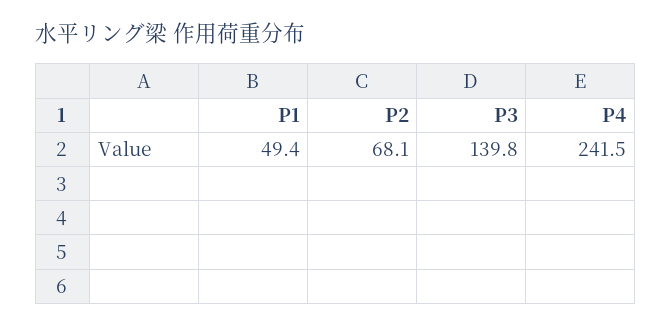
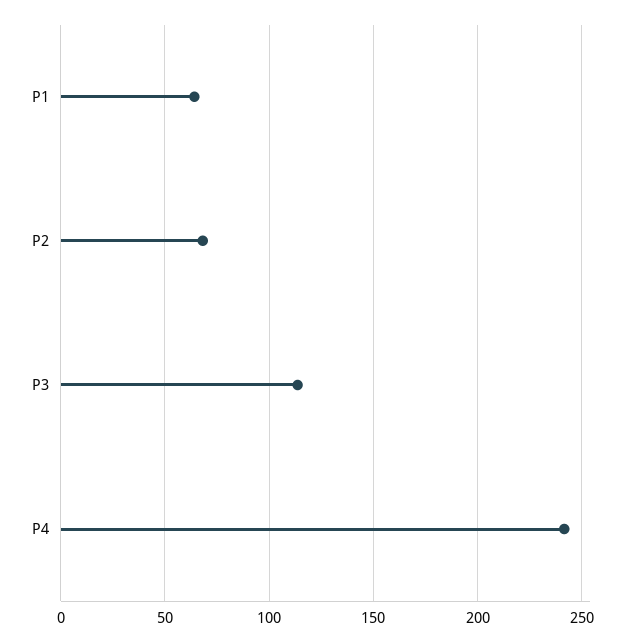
  {
-   "P1": 49.4,
+   "P1": 65,
    "P2": 68.1,
-   "P3": 139.8,
+   "P3": 115,
    "P4": 241.5
  }

